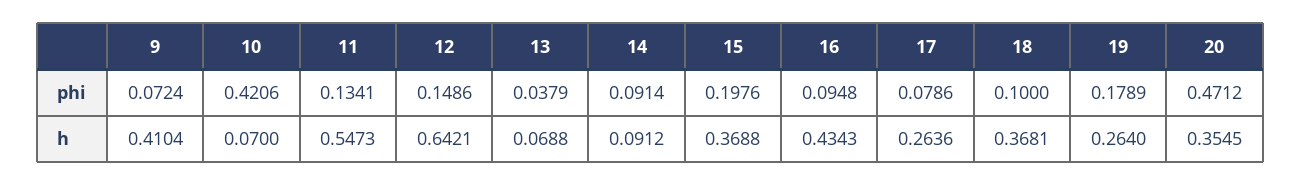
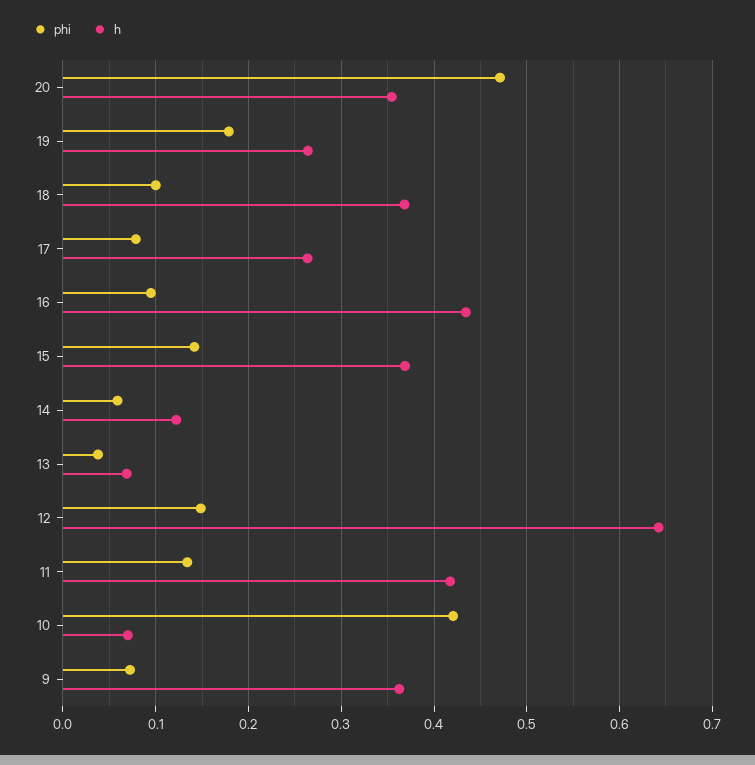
  {
    "phi": {
      "9": 0.0724,
      "10": 0.4206,
      "11": 0.1341,
      "12": 0.1486,
      "13": 0.0379,
-     "14": 0.0914,
+     "14": 0.06,
-     "15": 0.1976,
+     "15": 0.14,
      "16": 0.0948,
      "17": 0.0786,
      "18": 0.1,
      "19": 0.1789,
      "20": 0.4712
    },
    "h": {
-     "9": 0.4104,
+     "9": 0.36,
      "10": 0.07,
-     "11": 0.5473,
+     "11": 0.42,
      "12": 0.6421,
      "13": 0.0688,
-     "14": 0.0912,
+     "14": 0.12,
      "15": 0.3688,
      "16": 0.4343,
      "17": 0.2636,
      "18": 0.3681,
      "19": 0.264,
      "20": 0.3545
    }
  }

